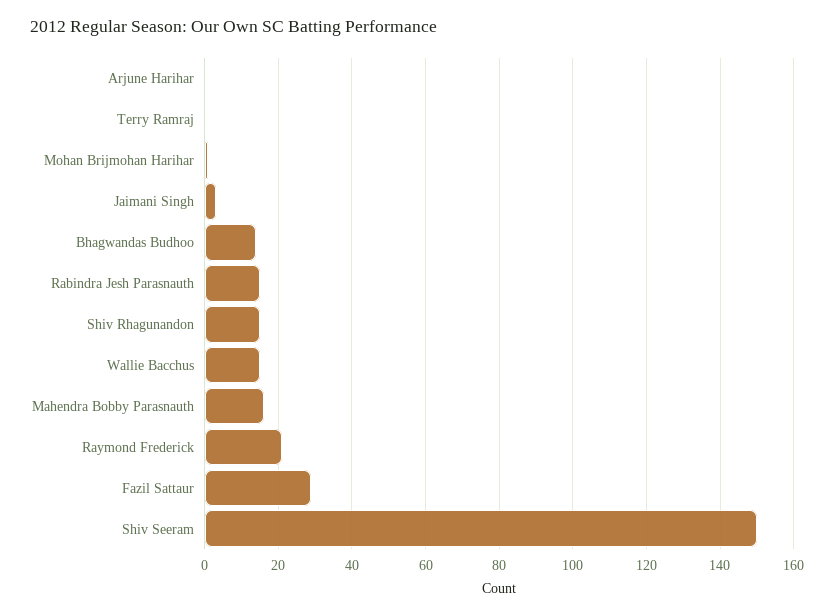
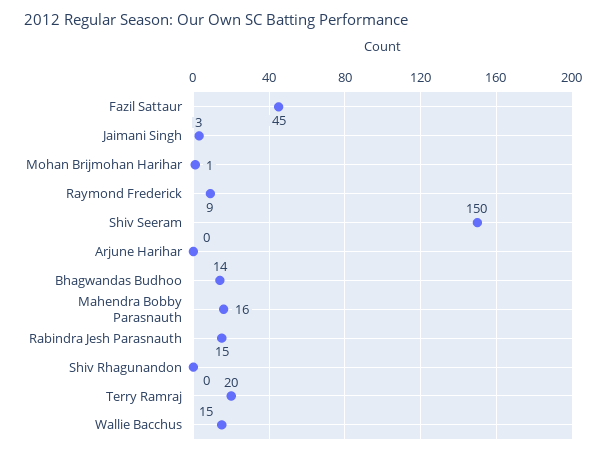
  {
    "Arjune Harihar": 0,
-   "Terry Ramraj": 0,
+   "Terry Ramraj": 20,
    "Mohan Brijmohan Harihar": 1,
    "Jaimani Singh": 3,
    "Bhagwandas Budhoo": 14,
    "Rabindra Jesh Parasnauth": 15,
-   "Shiv Rhagunandon": 15,
+   "Shiv Rhagunandon": 0,
    "Wallie Bacchus": 15,
    "Mahendra Bobby Parasnauth": 16,
-   "Raymond Frederick": 20,
+   "Raymond Frederick": 9,
-   "Fazil Sattaur": 30,
+   "Fazil Sattaur": 45,
    "Shiv Seeram": 150
  }

